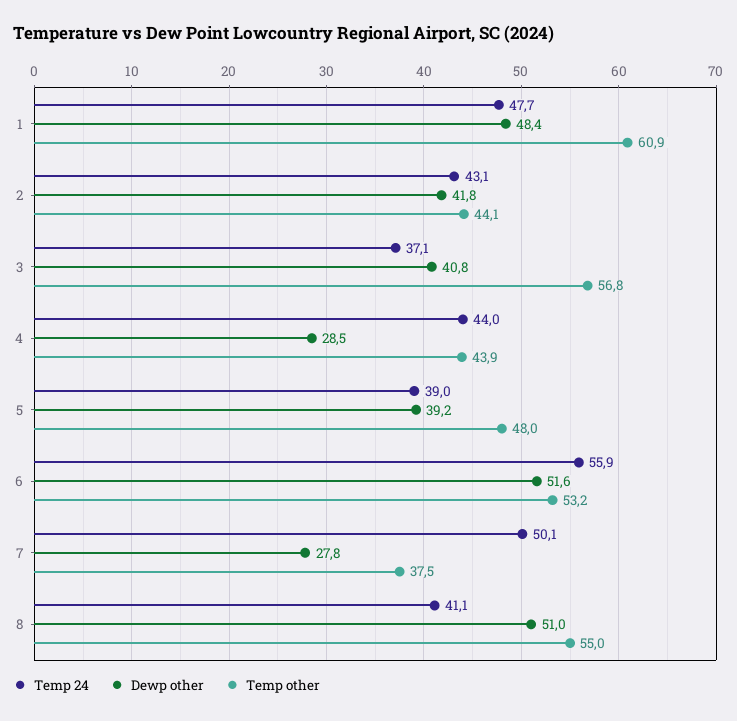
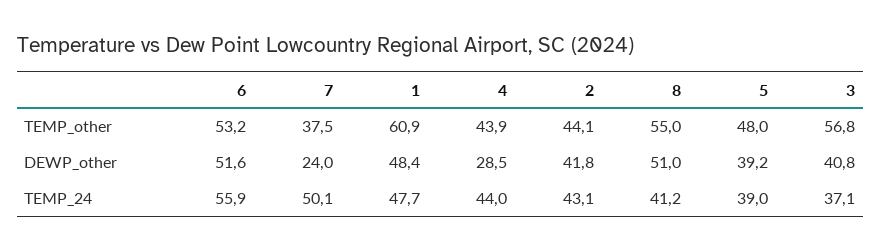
  {
    "Temp 24": {
      "1": 47.7,
      "2": 43.1,
      "3": 37.1,
      "4": 44,
      "5": 39,
      "6": 55.9,
      "7": 50.1,
-     "8": 41.1
+     "8": 41.2
    },
    "Dewp other": {
      "1": 48.4,
      "2": 41.8,
      "3": 40.8,
      "4": 28.5,
      "5": 39.2,
      "6": 51.6,
-     "7": 27.8,
+     "7": 24,
      "8": 51
    },
    "Temp other": {
      "1": 60.9,
      "2": 44.1,
      "3": 56.8,
      "4": 43.9,
      "5": 48,
      "6": 53.2,
      "7": 37.5,
      "8": 55
    }
  }

